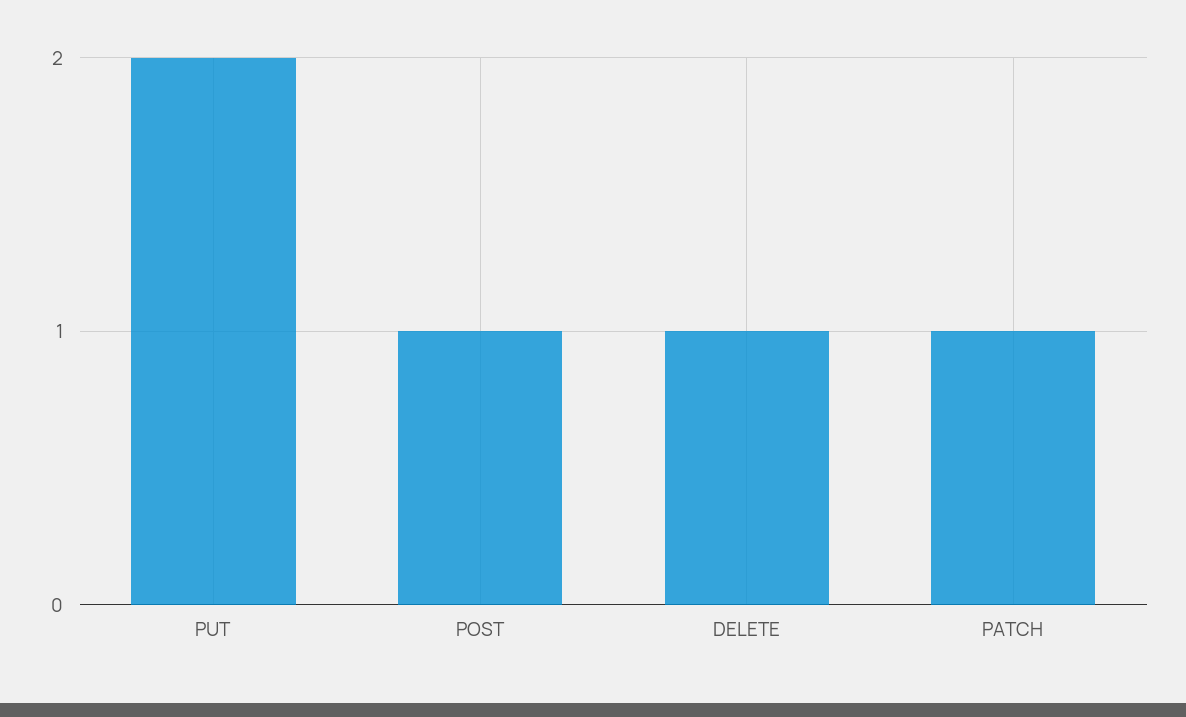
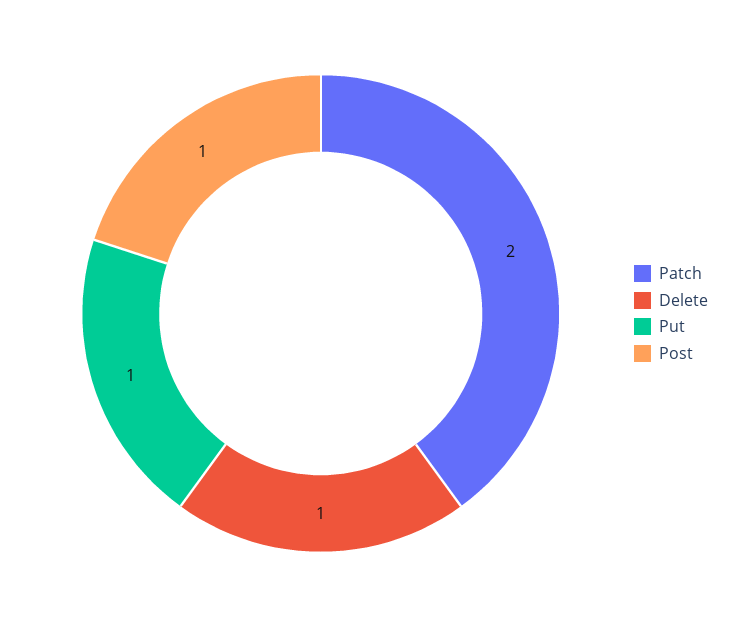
  {
-   "PUT": 2,
+   "PUT": 1,
    "POST": 1,
    "DELETE": 1,
-   "PATCH": 1
+   "PATCH": 2
  }

